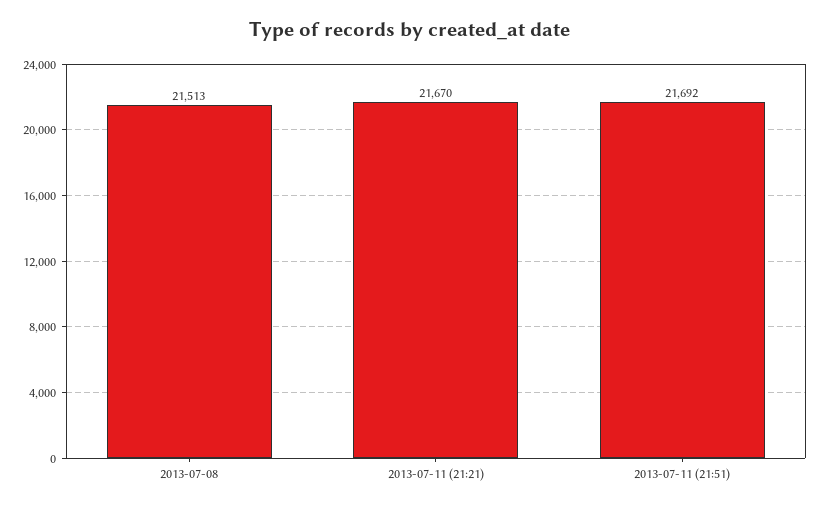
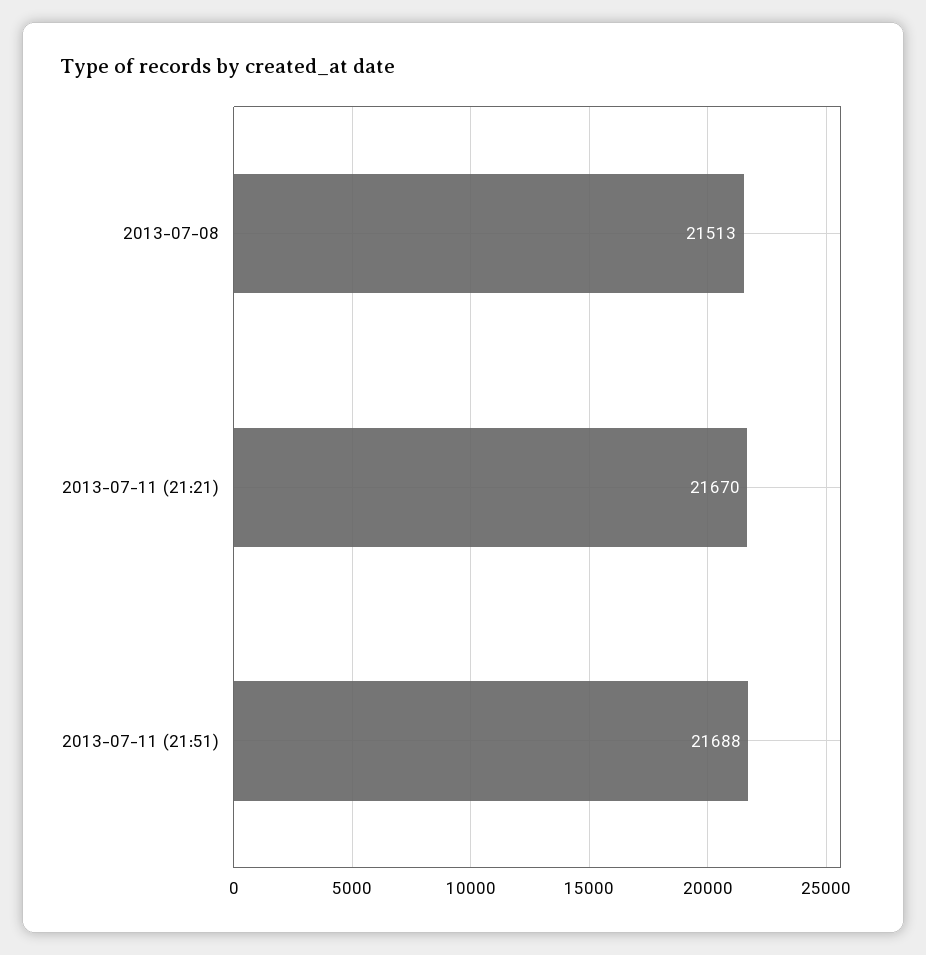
  {
    "2013-07-08": 21513,
    "2013-07-11 (21:21)": 21670,
-   "2013-07-11 (21:51)": 21692
+   "2013-07-11 (21:51)": 21688
  }

